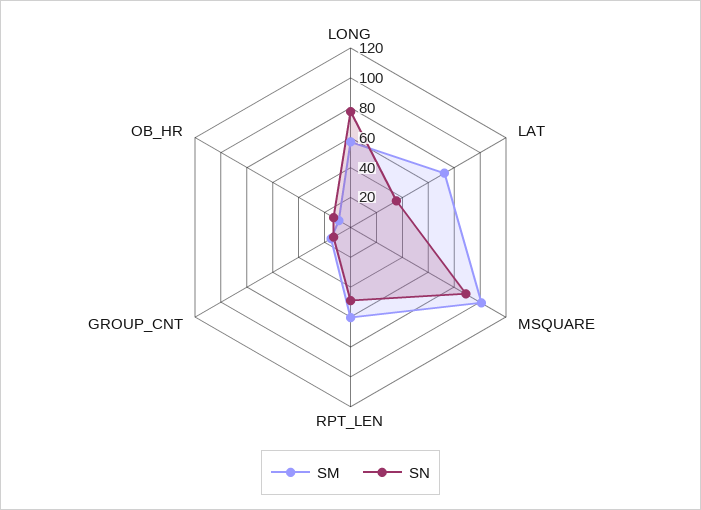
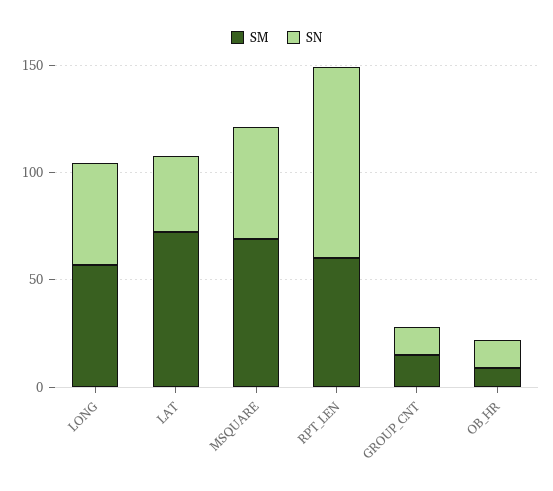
  {
    "SM": {
      "LONG": 60,
      "LAT": 70,
-     "MSQUARE": 100,
+     "MSQUARE": 70,
      "RPT_LEN": 60,
      "GROUP_CNT": 20,
      "OB_HR": 10
    },
    "SN": {
-     "LONG": 80,
+     "LONG": 50,
      "LAT": 40,
-     "MSQUARE": 90,
+     "MSQUARE": 50,
-     "RPT_LEN": 50,
+     "RPT_LEN": 90,
      "GROUP_CNT": 10,
      "OB_HR": 10
    }
  }

